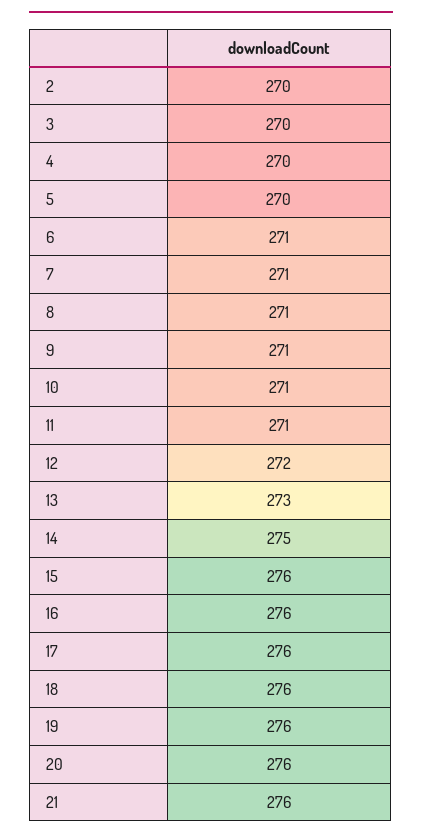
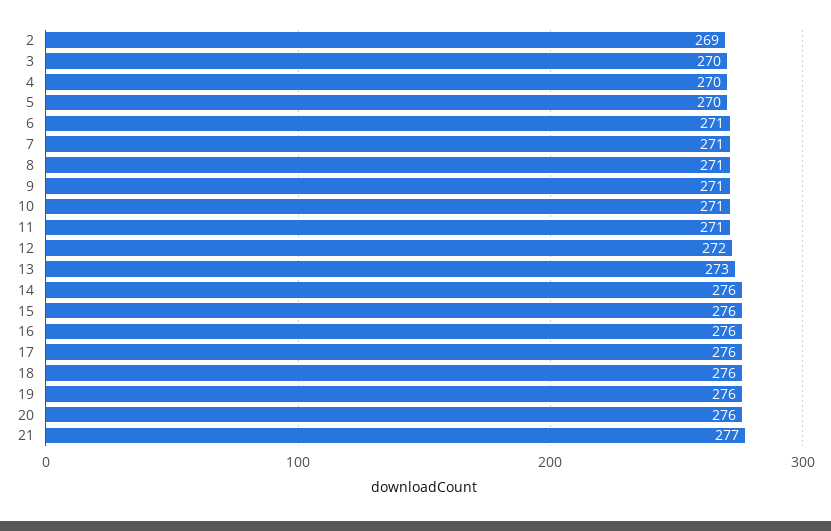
  {
-   "2": 270,
+   "2": 269,
    "3": 270,
    "4": 270,
    "5": 270,
    "6": 271,
    "7": 271,
    "8": 271,
    "9": 271,
    "10": 271,
    "11": 271,
    "12": 272,
    "13": 273,
-   "14": 275,
+   "14": 276,
    "15": 276,
    "16": 276,
    "17": 276,
    "18": 276,
    "19": 276,
    "20": 276,
-   "21": 276
+   "21": 277
  }

